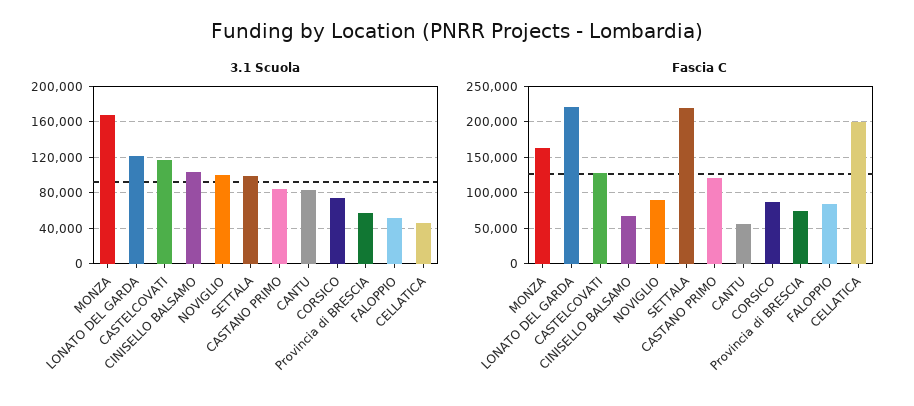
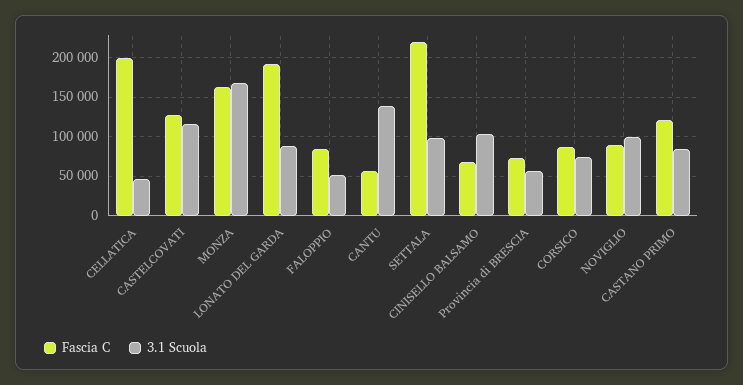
  {
    "3.1 Scuola": {
      "MONZA": 170000,
-     "LONATO DEL GARDA": 120000,
+     "LONATO DEL GARDA": 90000,
      "CASTELCOVATI": 120000,
      "CINISELLO BALSAMO": 100000,
      "NOVIGLIO": 100000,
      "SETTALA": 100000,
      "CASTANO PRIMO": 80000,
-     "CANTU": 80000,
+     "CANTU": 140000,
      "CORSICO": 70000,
      "Provincia di BRESCIA": 60000,
      "FALOPPIO": 50000,
      "CELLATICA": 50000
    },
    "Fascia C": {
      "MONZA": 160000,
-     "LONATO DEL GARDA": 220000,
+     "LONATO DEL GARDA": 190000,
      "CASTELCOVATI": 130000,
      "CINISELLO BALSAMO": 70000,
      "NOVIGLIO": 90000,
      "SETTALA": 220000,
      "CASTANO PRIMO": 120000,
      "CANTU": 60000,
      "CORSICO": 90000,
      "Provincia di BRESCIA": 70000,
      "FALOPPIO": 80000,
      "CELLATICA": 200000
    }
  }

